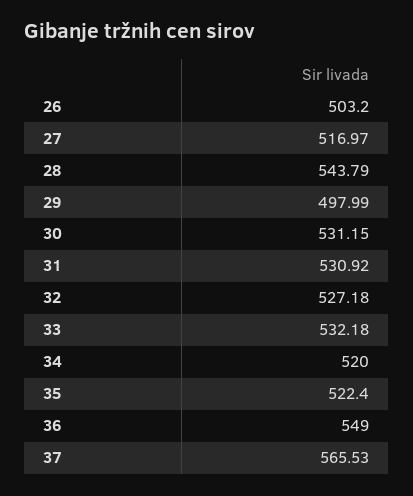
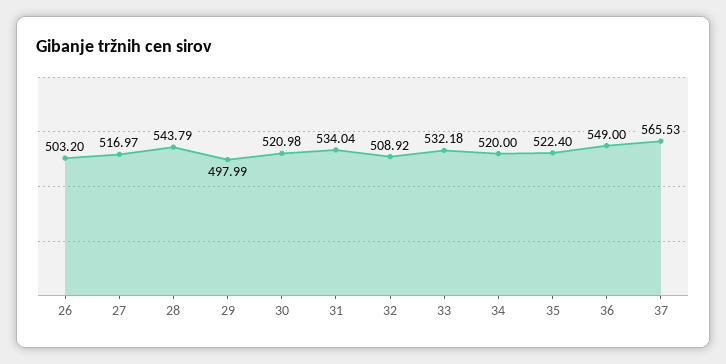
  {
    "26": 503.2,
    "27": 516.97,
    "28": 543.79,
    "29": 497.99,
-   "30": 531.15,
+   "30": 520.98,
-   "31": 530.92,
+   "31": 534.04,
-   "32": 527.18,
+   "32": 508.92,
    "33": 532.18,
    "34": 520,
    "35": 522.4,
    "36": 549,
    "37": 565.53
  }

